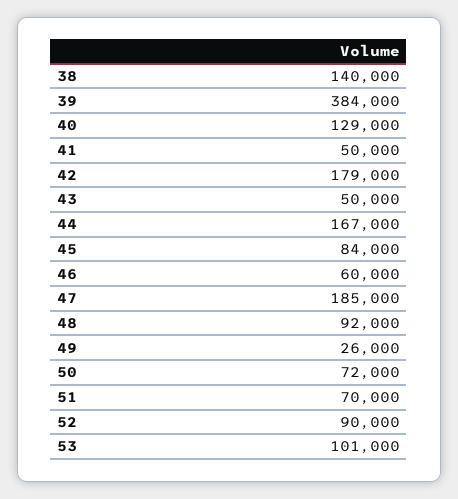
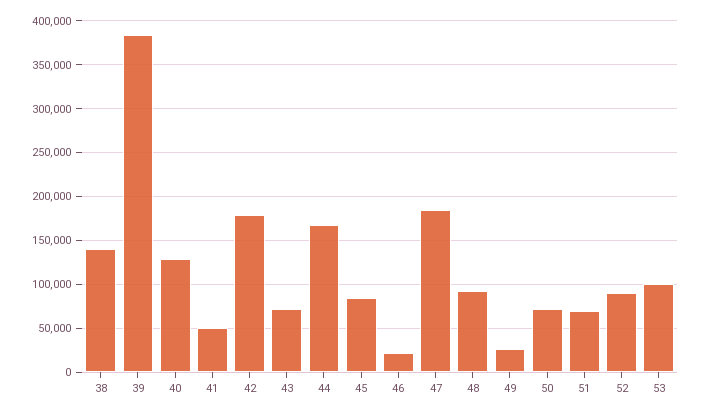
  {
    "38": 140000,
    "39": 384000,
    "40": 129000,
    "41": 50000,
    "42": 179000,
-   "43": 50000,
+   "43": 70000,
    "44": 167000,
    "45": 84000,
-   "46": 60000,
+   "46": 20000,
    "47": 185000,
    "48": 92000,
    "49": 26000,
    "50": 72000,
    "51": 70000,
    "52": 90000,
    "53": 101000
  }

